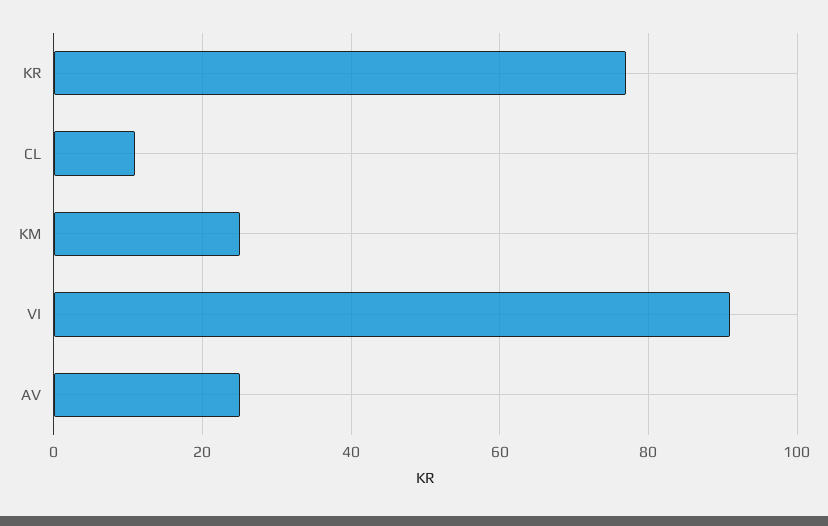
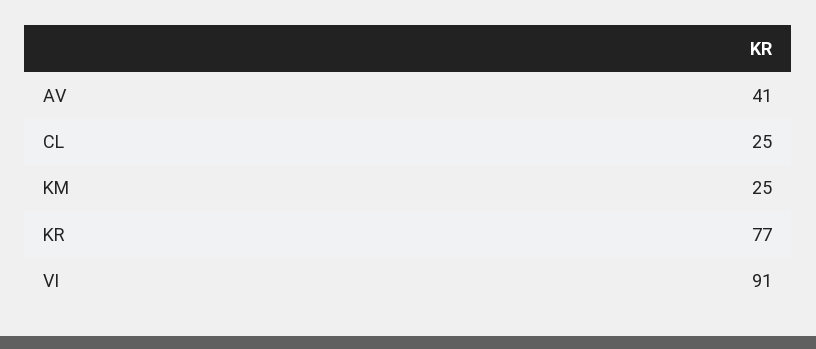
  {
    "KR": 77,
-   "CL": 10,
+   "CL": 25,
    "KM": 25,
    "VI": 91,
-   "AV": 25
+   "AV": 41
  }

